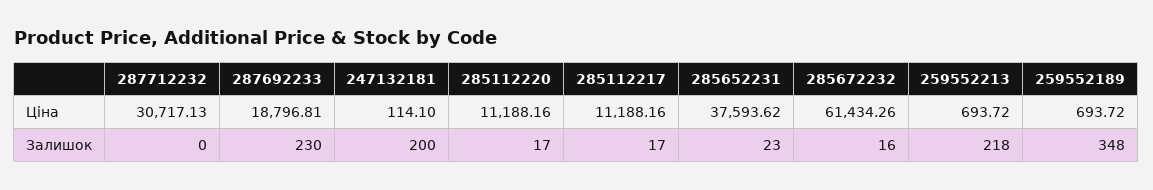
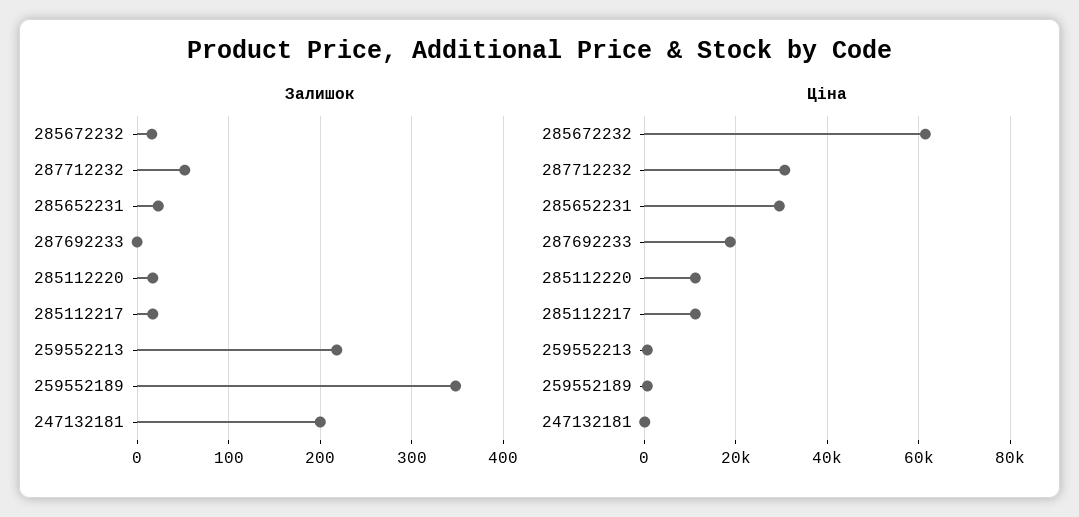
  {
    "Ціна": {
      "287712232": 30717.13,
      "287692233": 18796.81,
      "247132181": 114.1,
      "285112220": 11188.16,
      "285112217": 11188.16,
-     "285652231": 37593.62,
+     "285652231": 30000,
      "285672232": 61434.26,
      "259552213": 693.72,
      "259552189": 693.72
    },
    "Залишок": {
-     "287712232": 0,
+     "287712232": 50,
-     "287692233": 230,
+     "287692233": 0,
      "247132181": 200,
      "285112220": 17,
      "285112217": 17,
      "285652231": 23,
      "285672232": 16,
      "259552213": 218,
      "259552189": 348
    }
  }

